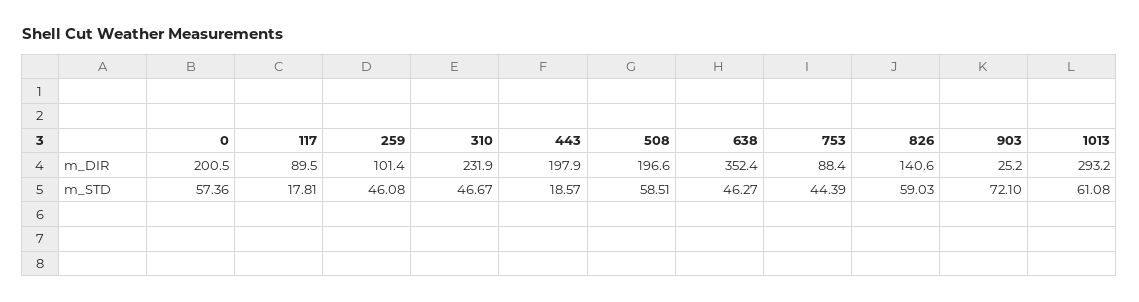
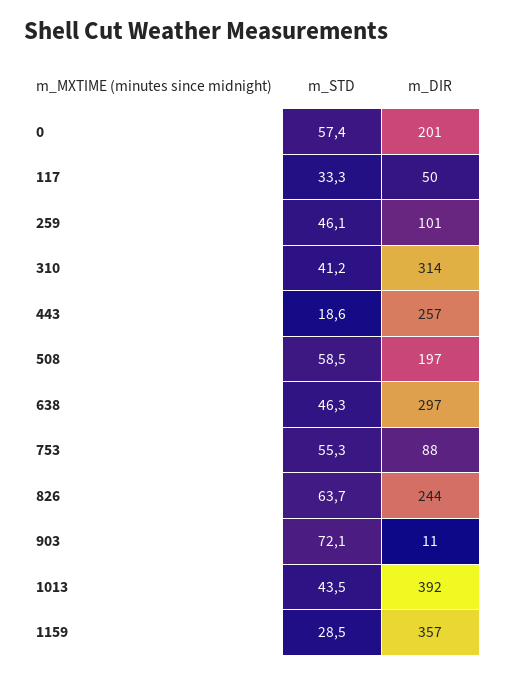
  {
    "0": {
      "m_DIR": 200.5,
      "m_STD": 57.36
    },
    "117": {
-     "m_DIR": 89.5,
+     "m_DIR": 50,
-     "m_STD": 17.81
+     "m_STD": 33.3
    },
    "259": {
      "m_DIR": 101.4,
      "m_STD": 46.08
    },
    "310": {
-     "m_DIR": 231.9,
+     "m_DIR": 314,
-     "m_STD": 46.67
+     "m_STD": 41.2
    },
    "443": {
-     "m_DIR": 197.9,
+     "m_DIR": 257,
      "m_STD": 18.57
    },
    "508": {
      "m_DIR": 196.6,
      "m_STD": 58.51
    },
    "638": {
-     "m_DIR": 352.4,
+     "m_DIR": 297,
      "m_STD": 46.27
    },
    "753": {
      "m_DIR": 88.4,
-     "m_STD": 44.39
+     "m_STD": 55.3
    },
    "826": {
-     "m_DIR": 140.6,
+     "m_DIR": 244,
-     "m_STD": 59.03
+     "m_STD": 63.7
    },
    "903": {
-     "m_DIR": 25.2,
+     "m_DIR": 11,
      "m_STD": 72.1
    },
    "1013": {
-     "m_DIR": 293.2,
+     "m_DIR": 392,
-     "m_STD": 61.08
+     "m_STD": 43.5
-   }
+   },
+   "1159": {
+     "m_STD": 28.5,
+     "m_DIR": 357
+   }
  }

